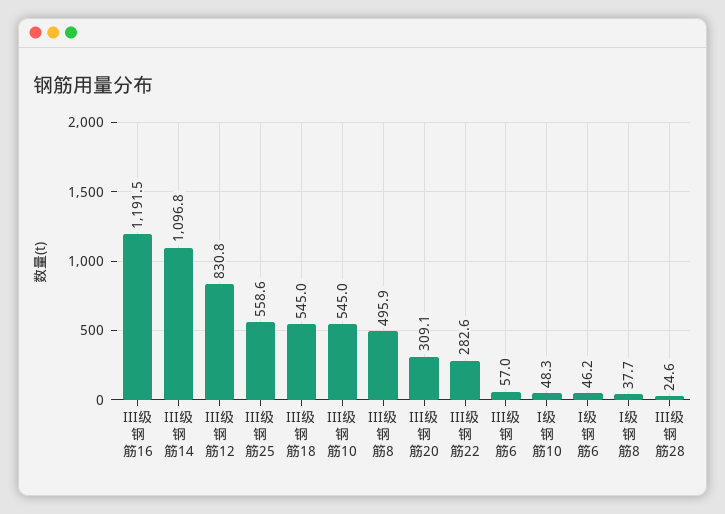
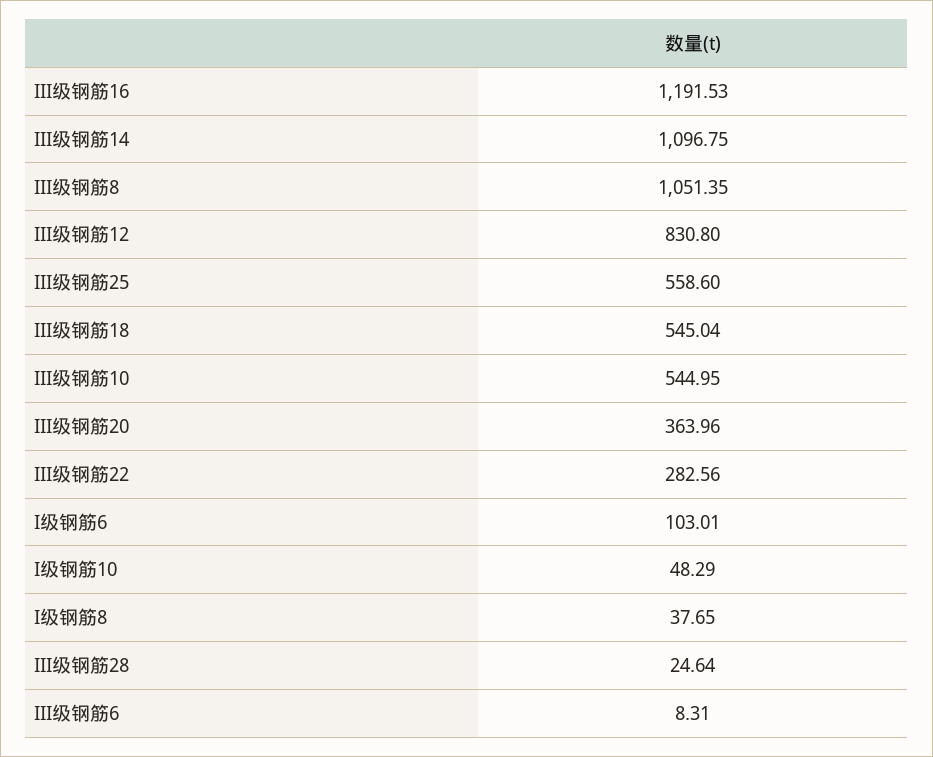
  {
    "III级钢筋16": 1191.53,
    "III级钢筋14": 1096.75,
    "III级钢筋12": 830.8,
    "III级钢筋25": 558.6,
    "III级钢筋18": 545.04,
    "III级钢筋10": 544.95,
-   "III级钢筋8": 495.9,
+   "III级钢筋8": 1051.35,
-   "III级钢筋20": 309.1,
+   "III级钢筋20": 363.96,
    "III级钢筋22": 282.56,
-   "III级钢筋6": 57,
+   "III级钢筋6": 8.31,
    "I级钢筋10": 48.29,
-   "I级钢筋6": 46.2,
+   "I级钢筋6": 103.01,
    "I级钢筋8": 37.65,
    "III级钢筋28": 24.64
  }

